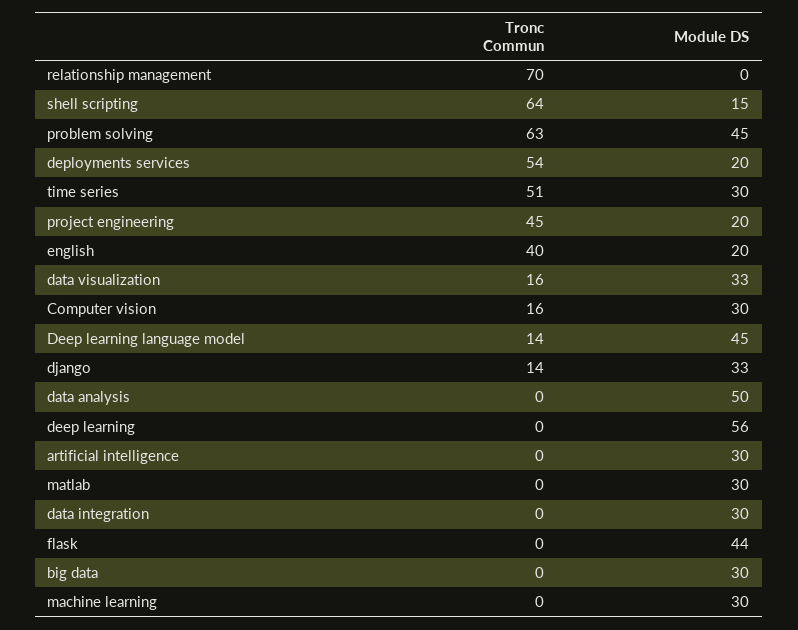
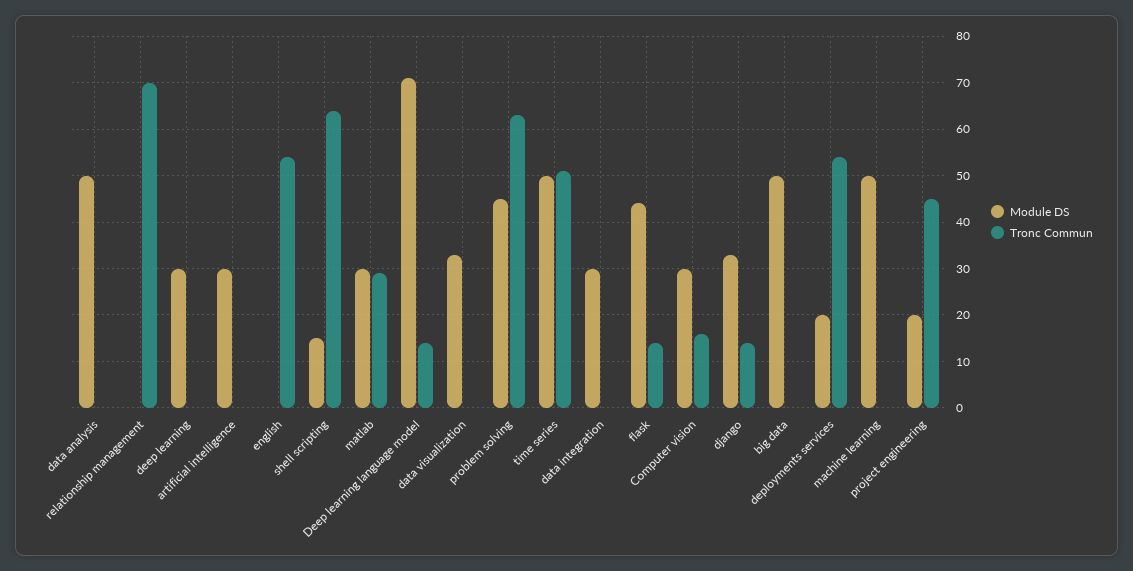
  {
    "Tronc Commun": {
      "relationship management": 70,
      "shell scripting": 64,
      "problem solving": 63,
      "deployments services": 54,
      "time series": 51,
      "project engineering": 45,
-     "english": 40,
+     "english": 55,
-     "data visualization": 16,
+     "data visualization": 0,
      "Computer vision": 16,
      "Deep learning language model": 14,
      "django": 14,
      "data analysis": 0,
      "deep learning": 0,
      "artificial intelligence": 0,
-     "matlab": 0,
+     "matlab": 30,
      "data integration": 0,
-     "flask": 0,
+     "flask": 15,
      "big data": 0,
      "machine learning": 0
    },
    "Module DS": {
      "relationship management": 0,
      "shell scripting": 15,
      "problem solving": 45,
      "deployments services": 20,
-     "time series": 30,
+     "time series": 50,
      "project engineering": 20,
-     "english": 20,
+     "english": 0,
      "data visualization": 33,
      "Computer vision": 30,
-     "Deep learning language model": 45,
+     "Deep learning language model": 70,
      "django": 33,
      "data analysis": 50,
-     "deep learning": 56,
+     "deep learning": 30,
      "artificial intelligence": 30,
      "matlab": 30,
      "data integration": 30,
      "flask": 44,
-     "big data": 30,
+     "big data": 50,
-     "machine learning": 30
+     "machine learning": 50
    }
  }

